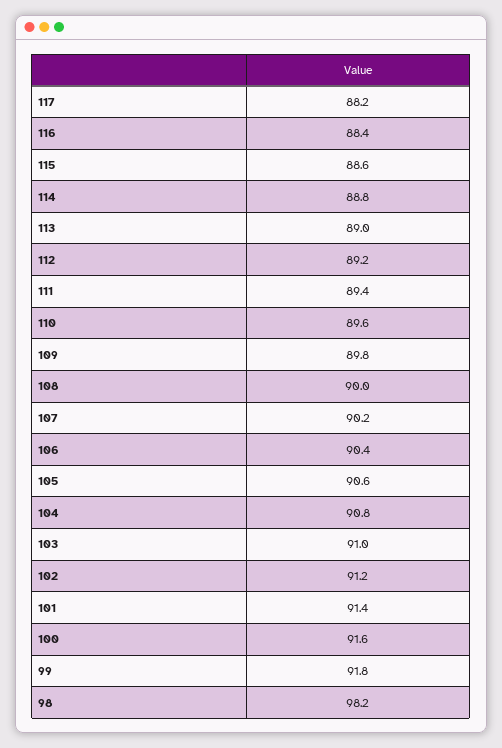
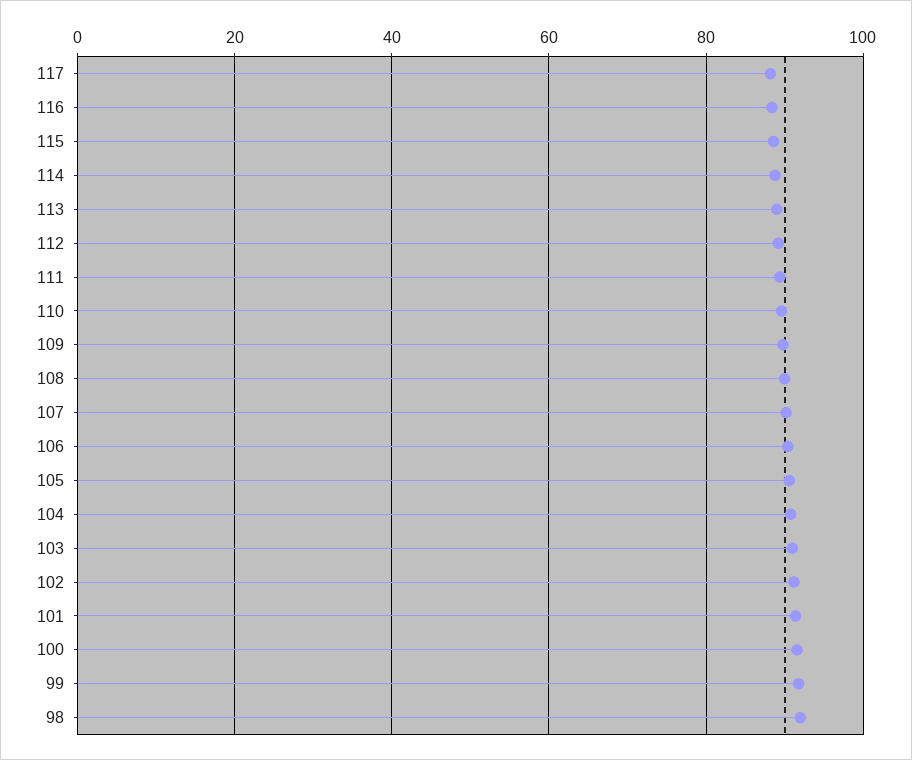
  {
    "117": 88.2,
    "116": 88.4,
    "115": 88.6,
    "114": 88.8,
    "113": 89,
    "112": 89.2,
    "111": 89.4,
    "110": 89.6,
    "109": 89.8,
    "108": 90,
    "107": 90.2,
    "106": 90.4,
    "105": 90.6,
    "104": 90.8,
    "103": 91,
    "102": 91.2,
    "101": 91.4,
    "100": 91.6,
    "99": 91.8,
-   "98": 98.2
+   "98": 92
  }

